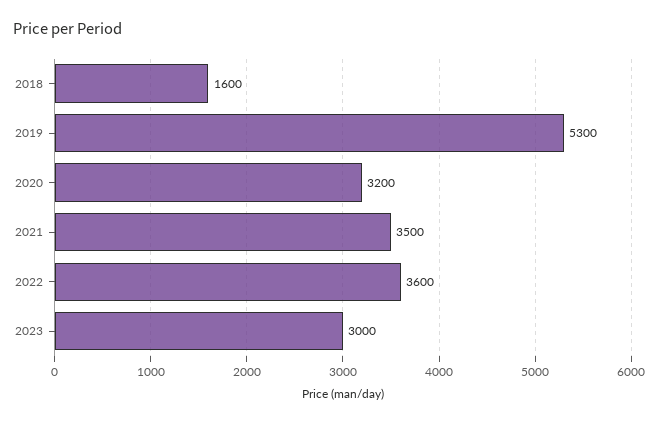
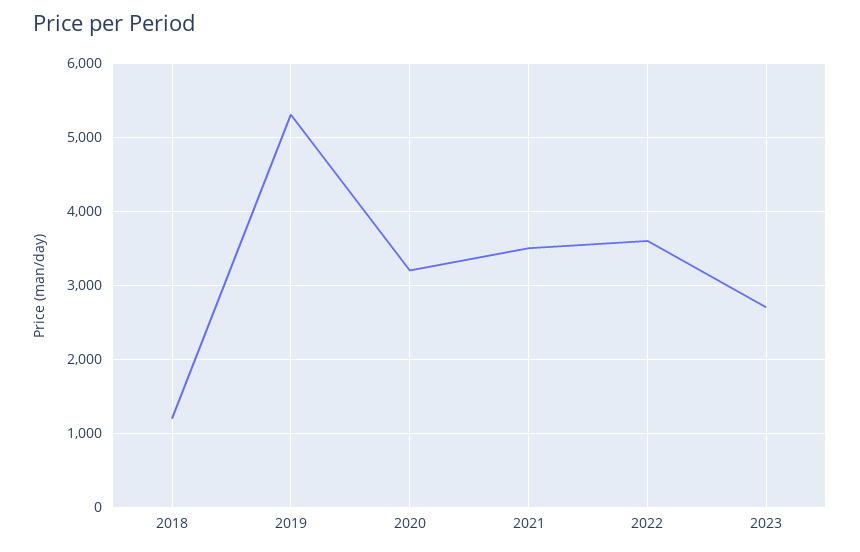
  {
-   "2018": 1600,
+   "2018": 1200,
    "2019": 5300,
    "2020": 3200,
    "2021": 3500,
    "2022": 3600,
-   "2023": 3000
+   "2023": 2700
  }

